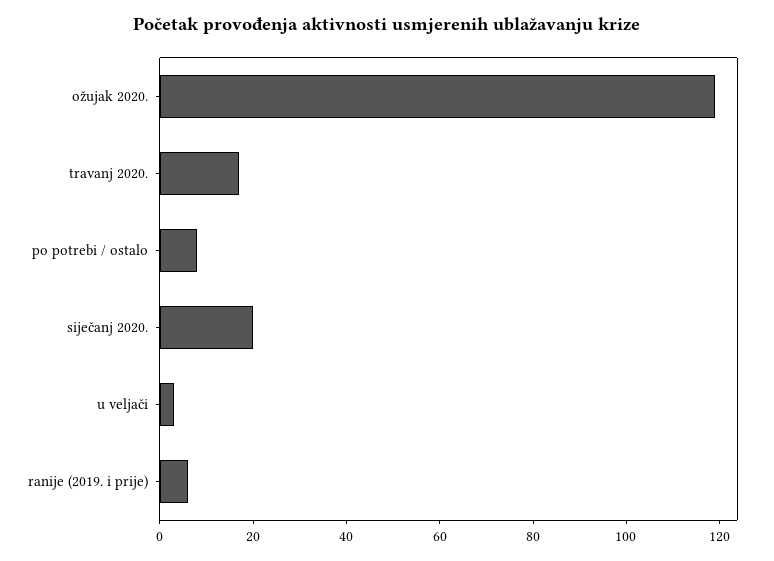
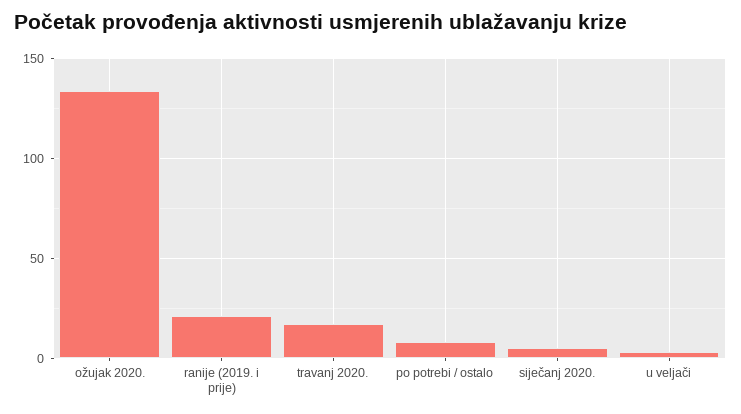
  {
-   "ožujak 2020.": 120,
+   "ožujak 2020.": 135,
    "travanj 2020.": 15,
    "po potrebi / ostalo": 10,
-   "siječanj 2020.": 20,
+   "siječanj 2020.": 5,
    "u veljači": 5,
-   "ranije (2019. i prije)": 5
+   "ranije (2019. i prije)": 20
  }

